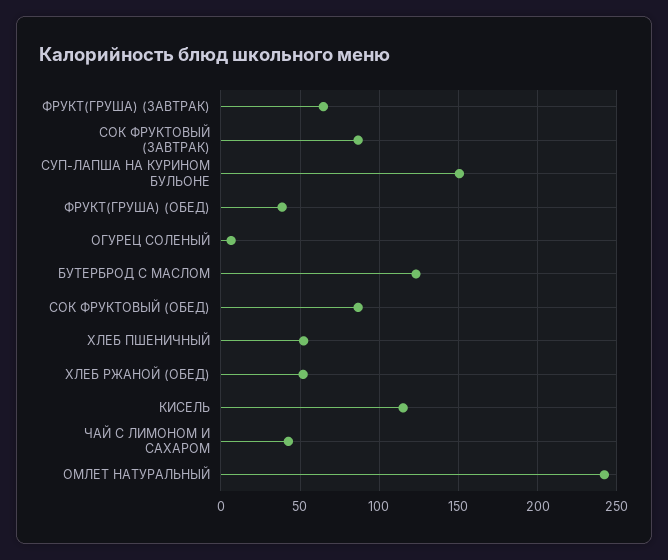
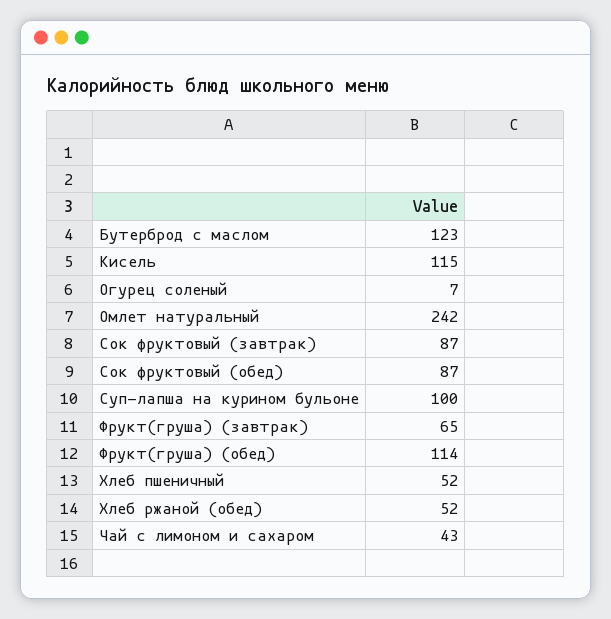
  {
    "ФРУКТ(ГРУША) (ЗАВТРАК)": 65,
    "СОК ФРУКТОВЫЙ (ЗАВТРАК)": 87,
-   "СУП-ЛАПША НА КУРИНОМ БУЛЬОНЕ": 150,
+   "СУП-ЛАПША НА КУРИНОМ БУЛЬОНЕ": 100,
-   "ФРУКТ(ГРУША) (ОБЕД)": 40,
+   "ФРУКТ(ГРУША) (ОБЕД)": 114,
    "ОГУРЕЦ СОЛЕНЫЙ": 7,
    "БУТЕРБРОД С МАСЛОМ": 123,
    "СОК ФРУКТОВЫЙ (ОБЕД)": 87,
    "ХЛЕБ ПШЕНИЧНЫЙ": 52,
    "ХЛЕБ РЖАНОЙ (ОБЕД)": 52,
    "КИСЕЛЬ": 115,
    "ЧАЙ С ЛИМОНОМ И САХАРОМ": 43,
    "ОМЛЕТ НАТУРАЛЬНЫЙ": 242
  }

